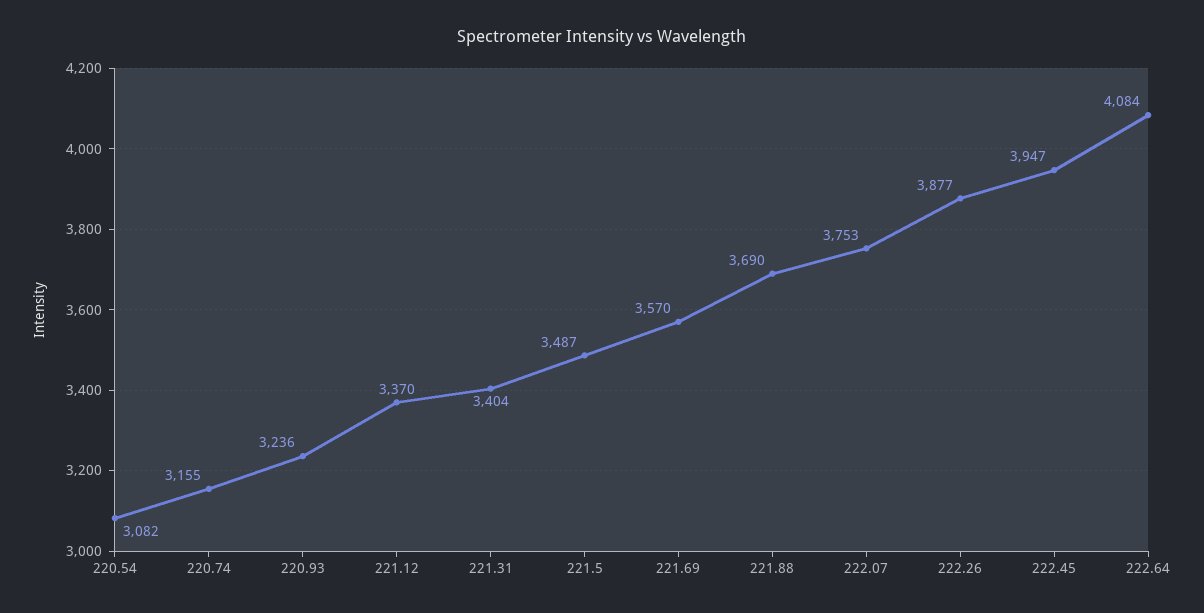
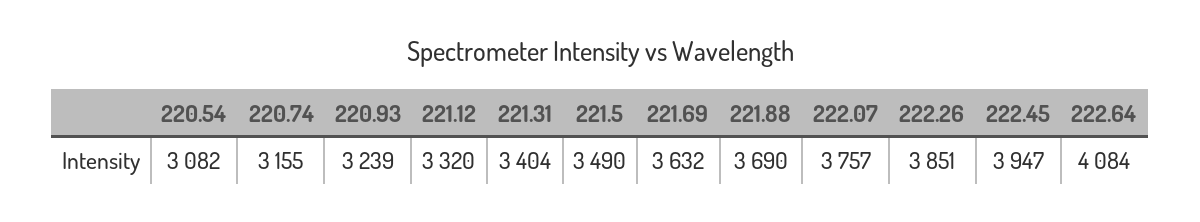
  {
    "220.54": 3082,
    "220.74": 3155,
-   "220.93": 3236,
+   "220.93": 3239,
-   "221.12": 3370,
+   "221.12": 3320,
    "221.31": 3404,
-   "221.5": 3487,
+   "221.5": 3490,
-   "221.69": 3570,
+   "221.69": 3632,
    "221.88": 3690,
-   "222.07": 3753,
+   "222.07": 3757,
-   "222.26": 3877,
+   "222.26": 3851,
    "222.45": 3947,
    "222.64": 4084
  }

